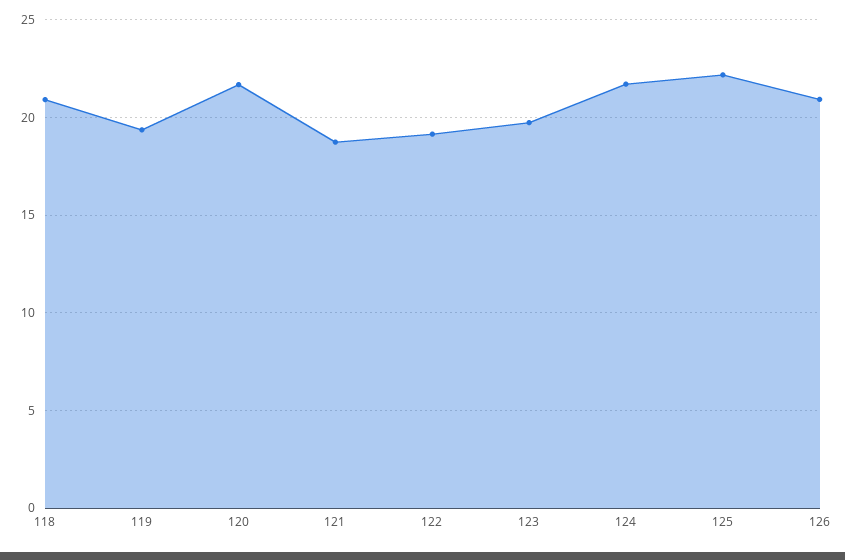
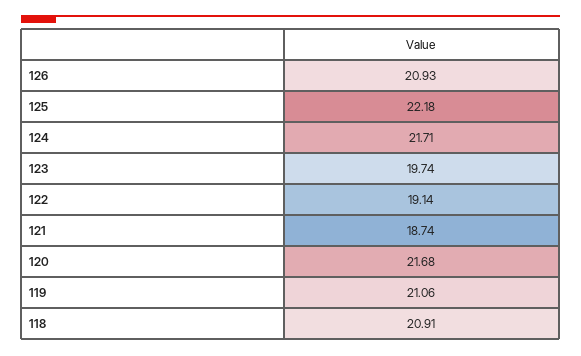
  {
    "118": 20.91,
-   "119": 19.5,
+   "119": 21.06,
    "120": 21.68,
    "121": 18.74,
    "122": 19.14,
    "123": 19.74,
    "124": 21.71,
    "125": 22.18,
    "126": 20.93
  }

